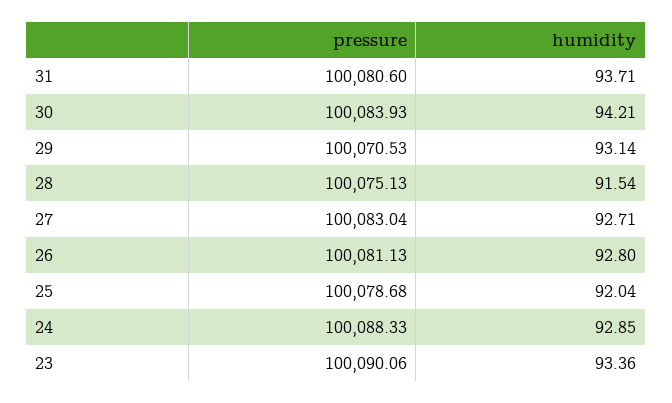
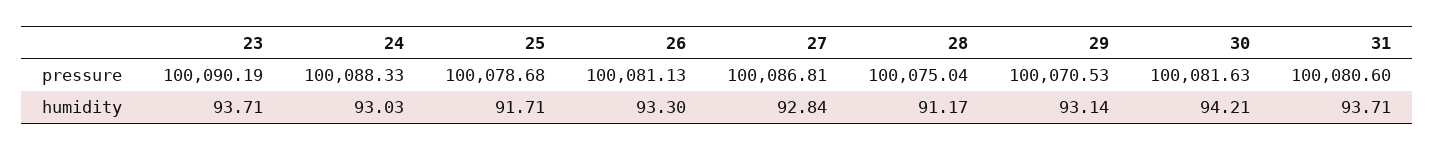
  {
    "pressure": {
      "31": 100080.6,
-     "30": 100083.93,
+     "30": 100081.63,
      "29": 100070.53,
-     "28": 100075.13,
+     "28": 100075.04,
-     "27": 100083.04,
+     "27": 100086.81,
      "26": 100081.13,
      "25": 100078.68,
      "24": 100088.33,
-     "23": 100090.06
+     "23": 100090.19
    },
    "humidity": {
      "31": 93.71,
      "30": 94.21,
      "29": 93.14,
-     "28": 91.54,
+     "28": 91.17,
-     "27": 92.71,
+     "27": 92.84,
-     "26": 92.8,
+     "26": 93.3,
-     "25": 92.04,
+     "25": 91.71,
-     "24": 92.85,
+     "24": 93.03,
-     "23": 93.36
+     "23": 93.71
    }
  }

